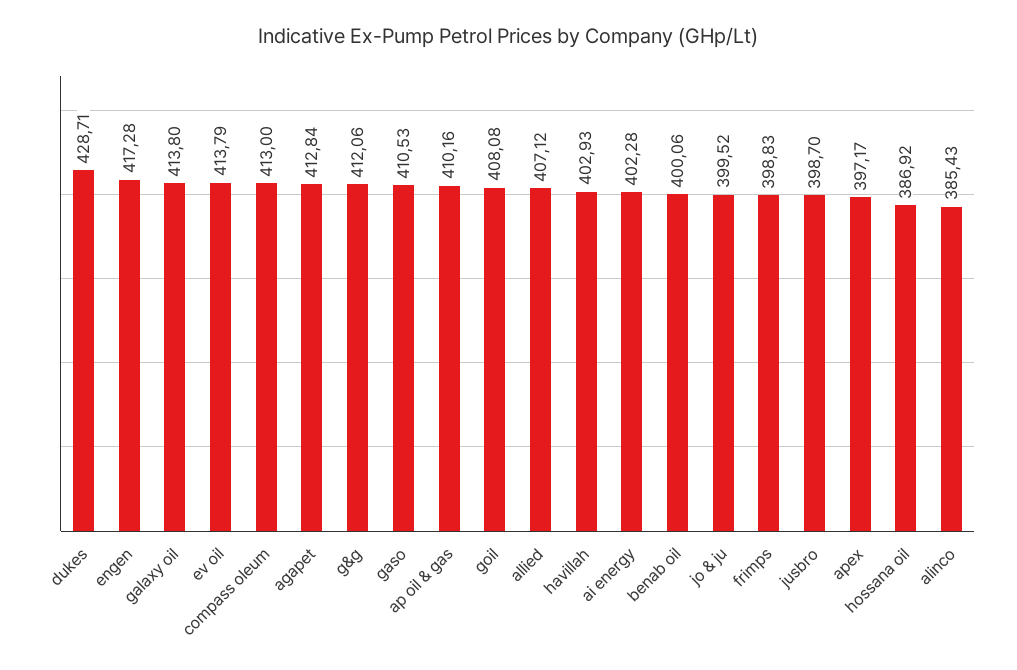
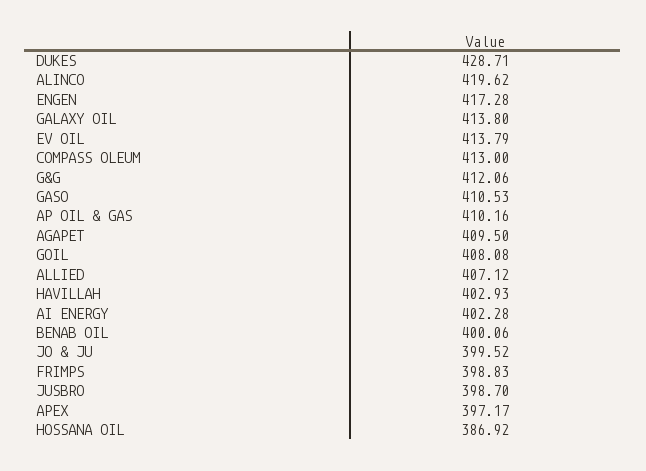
  {
    "dukes": 428.71,
    "engen": 417.28,
    "galaxy oil": 413.8,
    "ev oil": 413.79,
    "compass oleum": 413,
-   "agapet": 412.84,
+   "agapet": 409.5,
    "g&g": 412.06,
    "gaso": 410.53,
    "ap oil & gas": 410.16,
    "goil": 408.08,
    "allied": 407.12,
    "havillah": 402.93,
    "ai energy": 402.28,
    "benab oil": 400.06,
    "jo & ju": 399.52,
    "frimps": 398.83,
    "jusbro": 398.7,
    "apex": 397.17,
    "hossana oil": 386.92,
-   "alinco": 385.43
+   "alinco": 419.62
  }

